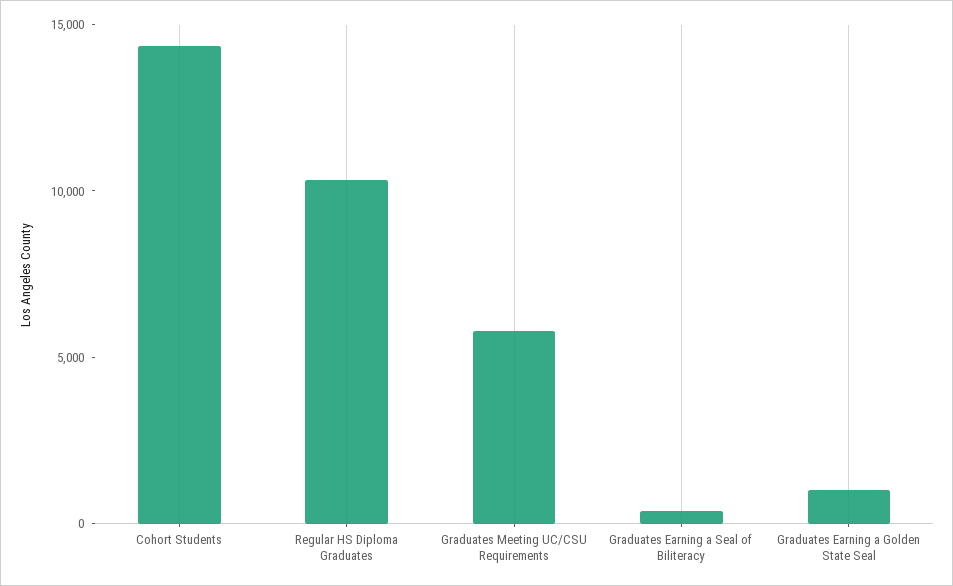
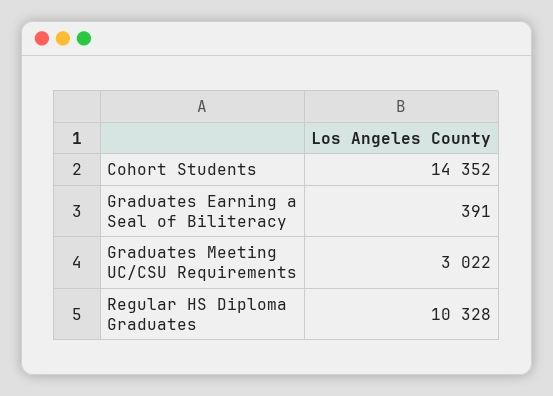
  {
    "Cohort Students": 14352,
    "Regular HS Diploma Graduates": 10328,
-   "Graduates Meeting UC/CSU Requirements": 6000,
+   "Graduates Meeting UC/CSU Requirements": 3022,
-   "Graduates Earning a Seal of Biliteracy": 391,
+   "Graduates Earning a Seal of Biliteracy": 391
-   "Graduates Earning a Golden State Seal": 1000
  }

